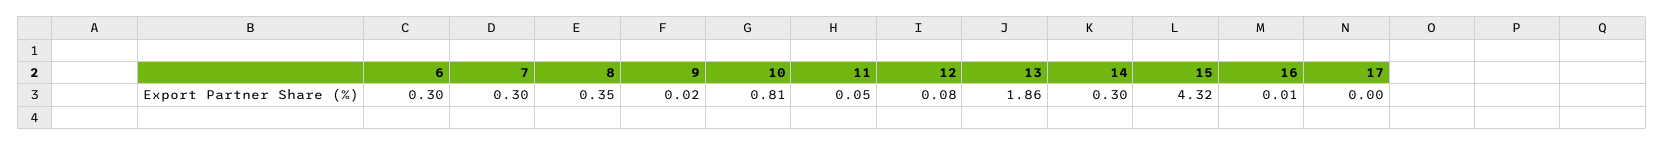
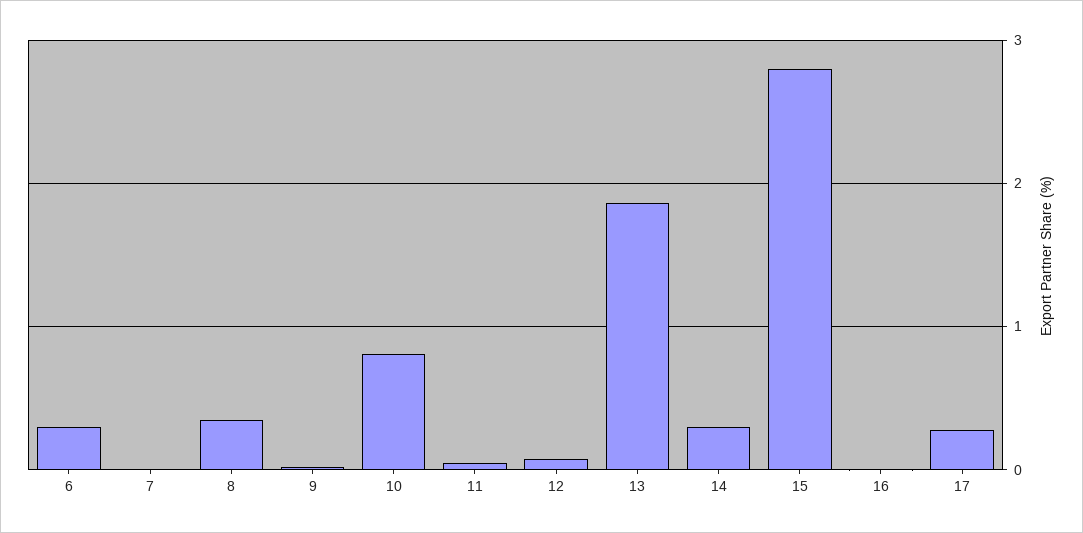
  {
    "6": 0.3,
-   "7": 0.3,
+   "7": 0,
    "8": 0.35,
    "9": 0.02,
    "10": 0.81,
    "11": 0.05,
    "12": 0.08,
    "13": 1.86,
    "14": 0.3,
-   "15": 4.32,
+   "15": 2.8,
    "16": 0.01,
-   "17": 0
+   "17": 0.3
  }

